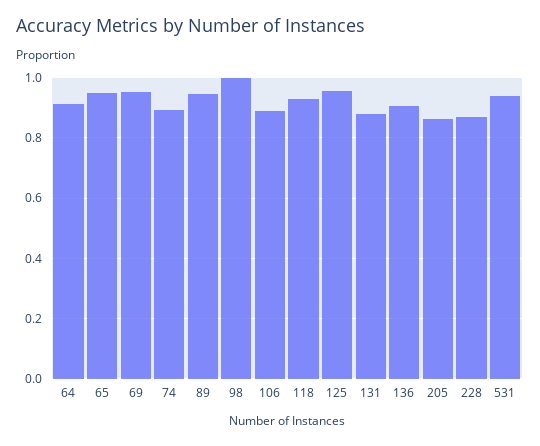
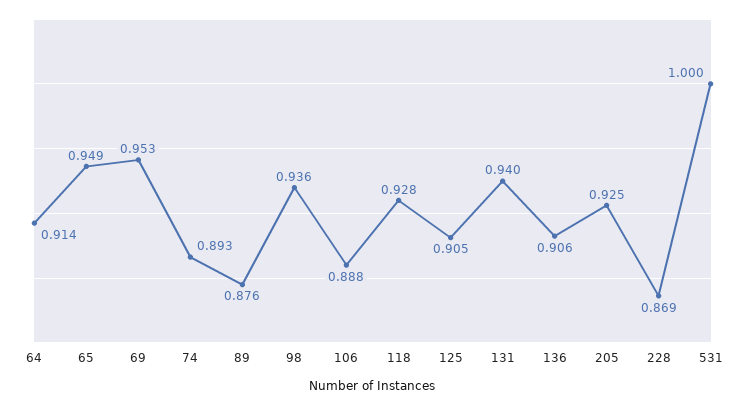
  {
    "64": 0.914,
    "65": 0.949,
    "69": 0.953,
    "74": 0.893,
-   "89": 0.94,
+   "89": 0.876,
-   "98": 1,
+   "98": 0.936,
    "106": 0.888,
    "118": 0.928,
-   "125": 0.96,
+   "125": 0.905,
-   "131": 0.88,
+   "131": 0.94,
    "136": 0.906,
-   "205": 0.86,
+   "205": 0.925,
    "228": 0.869,
-   "531": 0.94
+   "531": 1
  }

